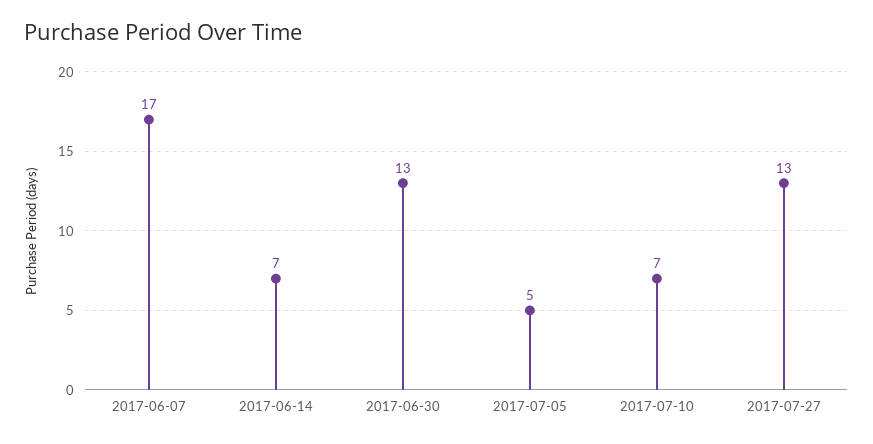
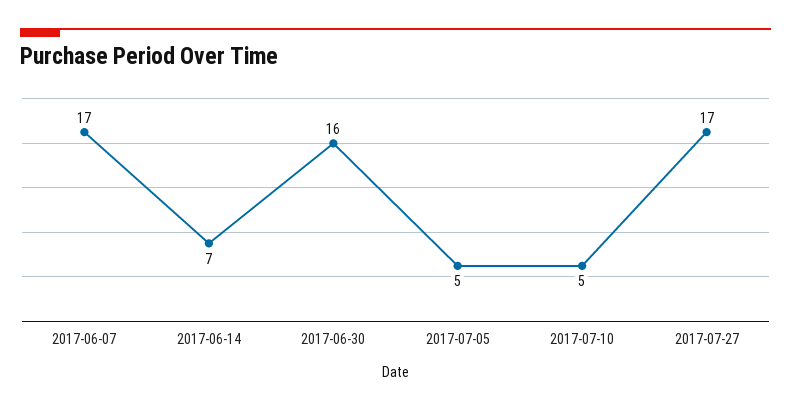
  {
    "2017-06-07": 17,
    "2017-06-14": 7,
-   "2017-06-30": 13,
+   "2017-06-30": 16,
    "2017-07-05": 5,
-   "2017-07-10": 7,
+   "2017-07-10": 5,
-   "2017-07-27": 13
+   "2017-07-27": 17
  }

